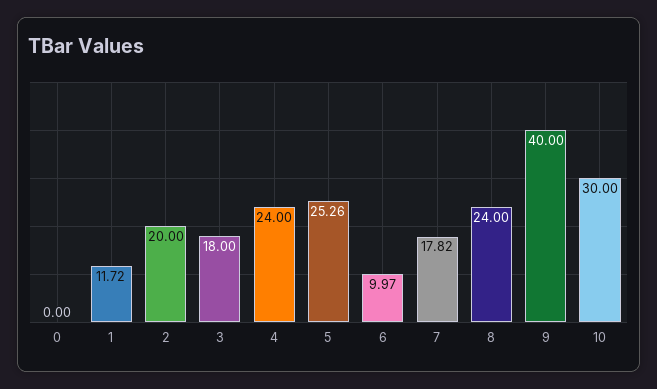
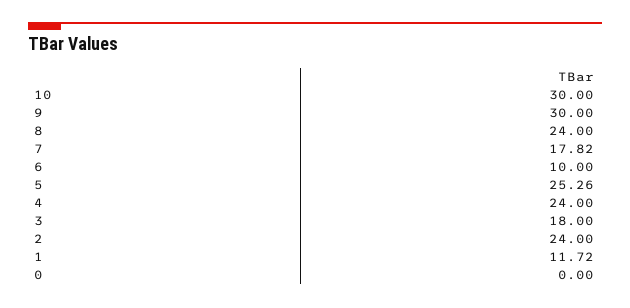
  {
    "0": 0,
    "1": 11.72,
-   "2": 20,
+   "2": 24,
    "3": 18,
    "4": 24,
    "5": 25.26,
-   "6": 9.97,
+   "6": 10,
    "7": 17.82,
    "8": 24,
-   "9": 40,
+   "9": 30,
    "10": 30
  }

